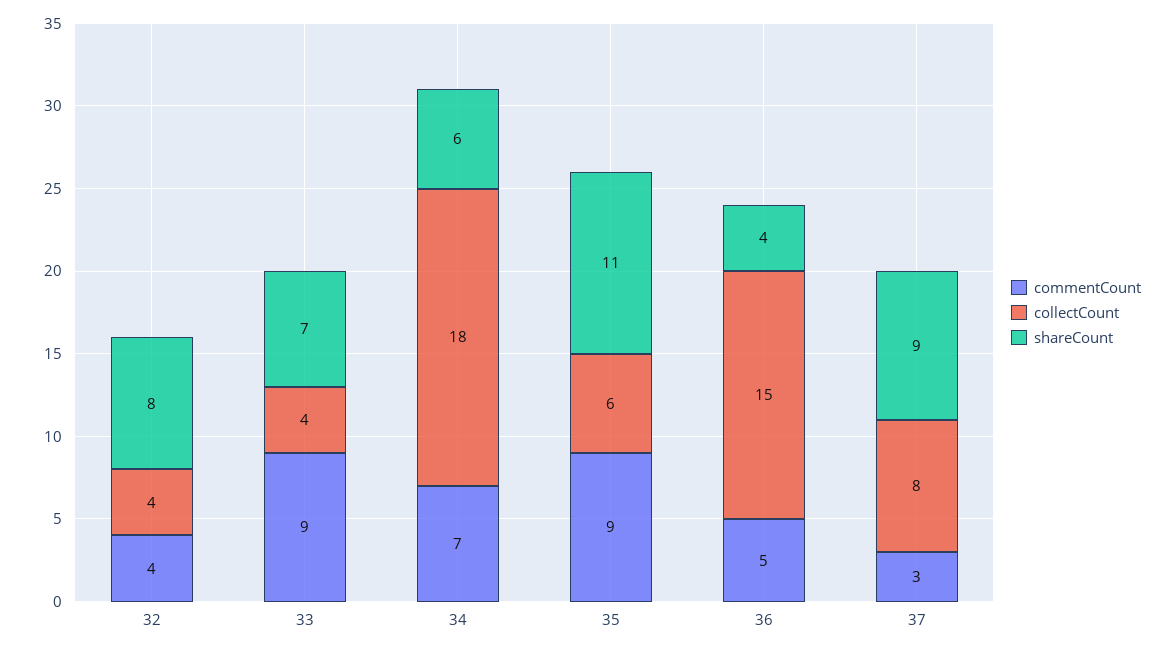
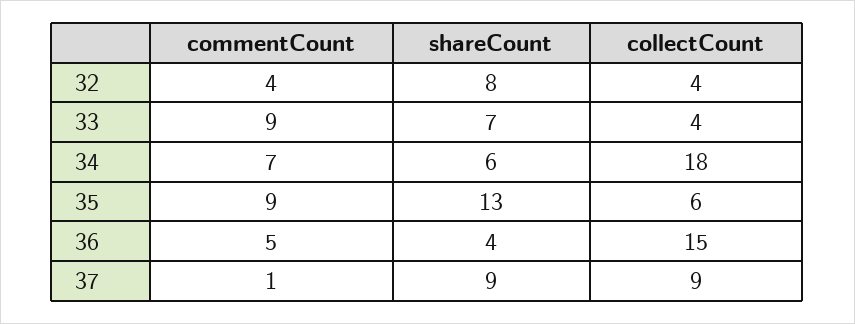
  {
    "commentCount": {
      "32": 4,
      "33": 9,
      "34": 7,
      "35": 9,
      "36": 5,
-     "37": 3
+     "37": 1
    },
    "collectCount": {
      "32": 4,
      "33": 4,
      "34": 18,
      "35": 6,
      "36": 15,
-     "37": 8
+     "37": 9
    },
    "shareCount": {
      "32": 8,
      "33": 7,
      "34": 6,
-     "35": 11,
+     "35": 13,
      "36": 4,
      "37": 9
    }
  }

